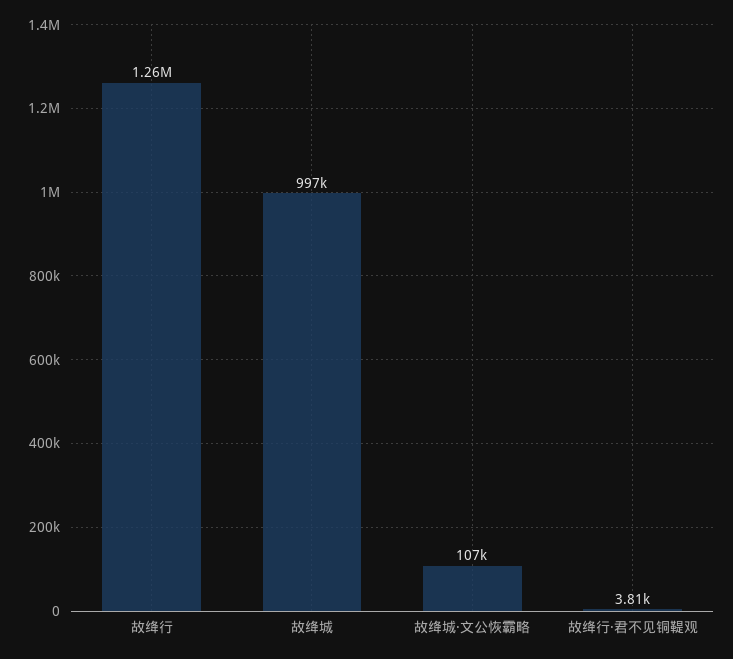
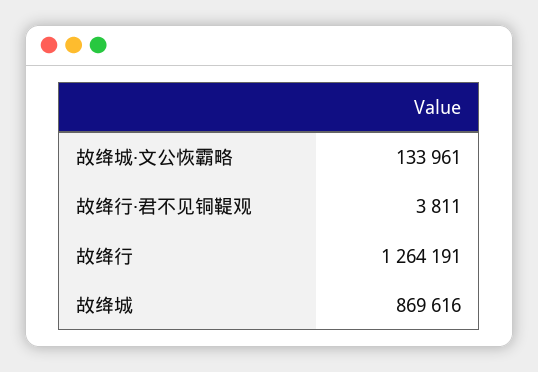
  {
    "故绛行": 1264191,
-   "故绛城": 997000,
+   "故绛城": 869616,
-   "故绛城·文公恢霸略": 107000,
+   "故绛城·文公恢霸略": 133961,
    "故绛行·君不见铜鞮观": 3811
  }

